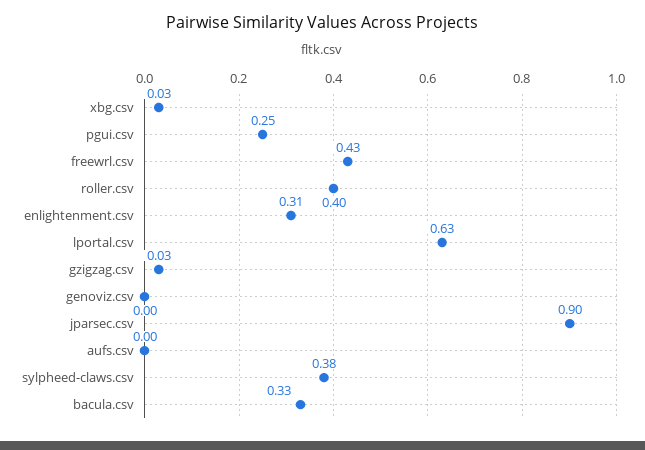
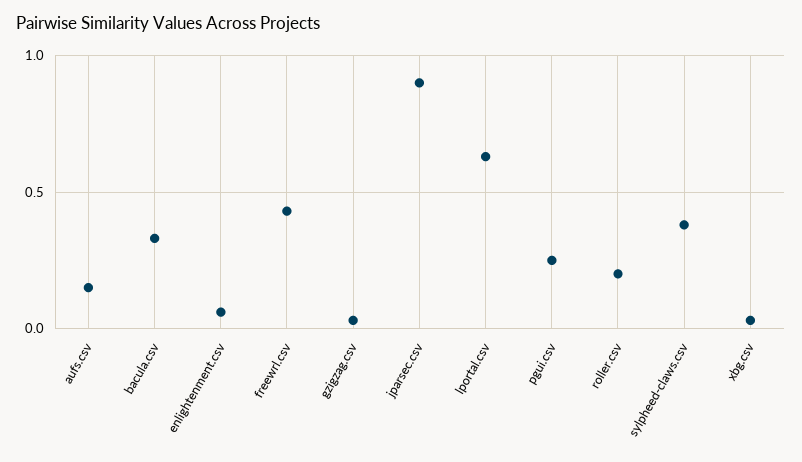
  {
    "xbg.csv": 0.03,
    "pgui.csv": 0.25,
    "freewrl.csv": 0.43,
-   "roller.csv": 0.4,
+   "roller.csv": 0.2,
-   "enlightenment.csv": 0.31,
+   "enlightenment.csv": 0.05,
    "lportal.csv": 0.63,
    "gzigzag.csv": 0.03,
-   "genoviz.csv": 0,
    "jparsec.csv": 0.9,
-   "aufs.csv": 0,
+   "aufs.csv": 0.15,
    "sylpheed-claws.csv": 0.38,
    "bacula.csv": 0.33
  }

